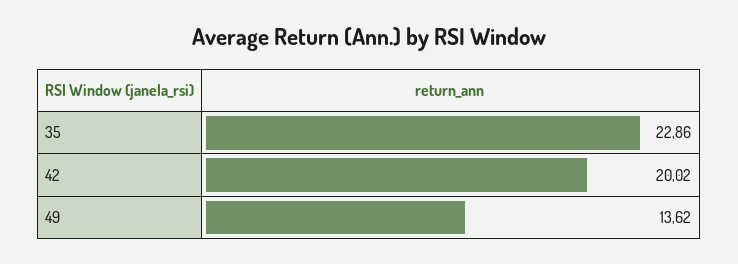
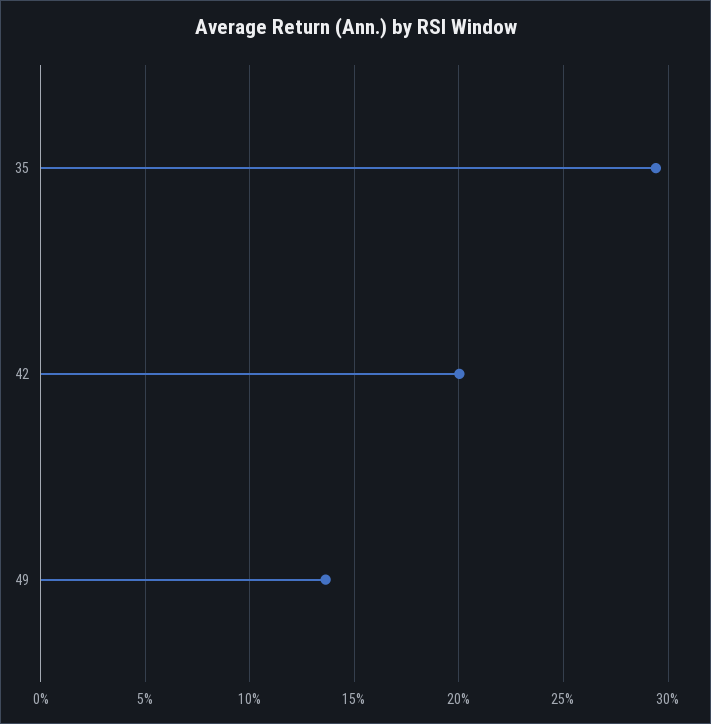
  {
-   "35": 22.86,
+   "35": 29.5,
    "42": 20.02,
    "49": 13.62
  }

